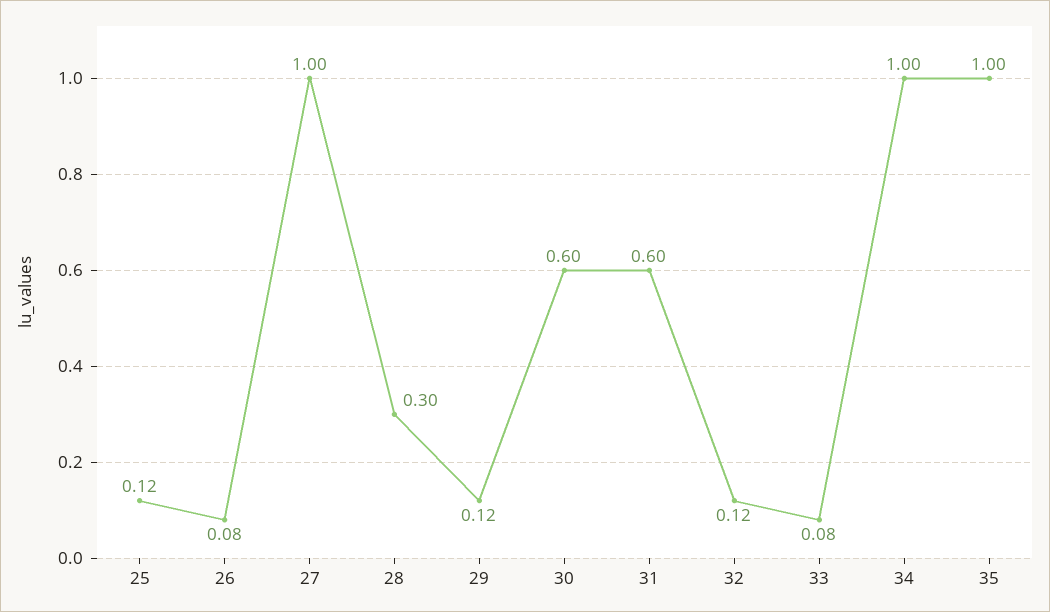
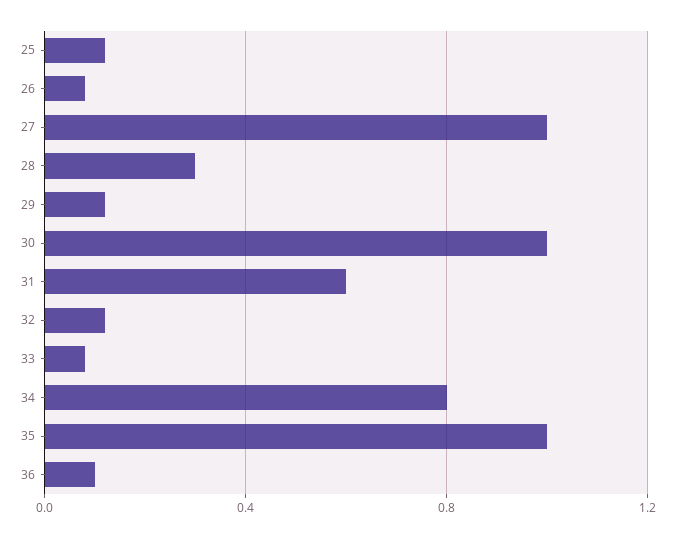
  {
    "25": 0.12,
    "26": 0.08,
    "27": 1,
    "28": 0.3,
    "29": 0.12,
-   "30": 0.6,
+   "30": 1,
    "31": 0.6,
    "32": 0.12,
    "33": 0.08,
-   "34": 1,
+   "34": 0.8,
-   "35": 1
+   "35": 1,
+   "36": 0.1
  }

